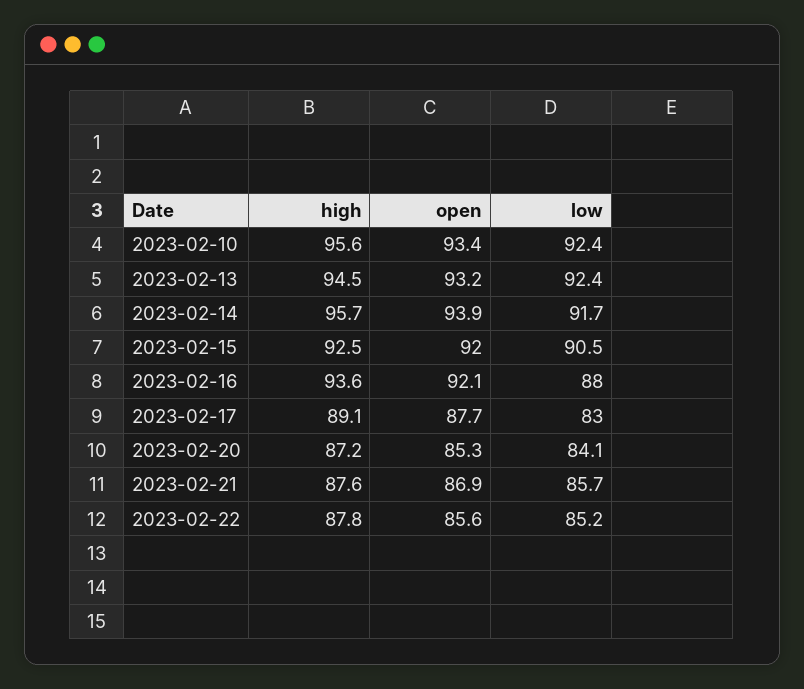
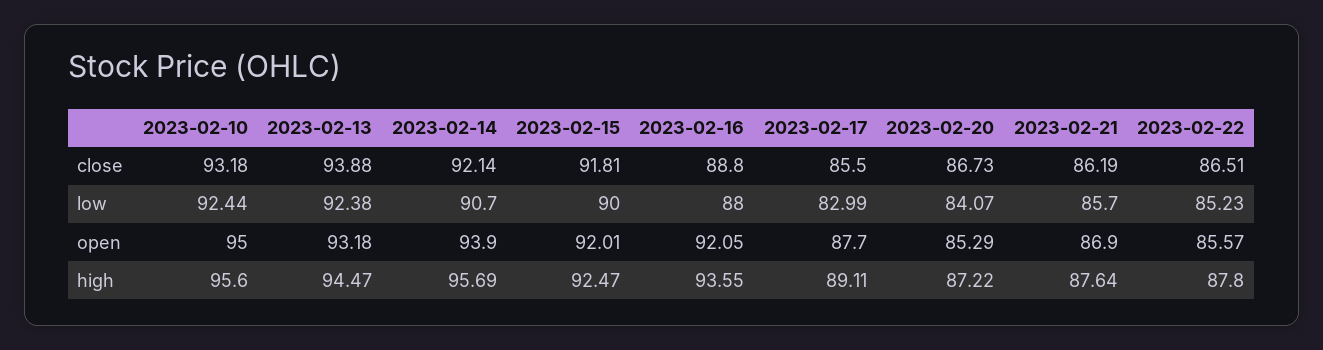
  {
    "high": {
      "2023-02-10": 95.6,
      "2023-02-13": 94.47,
      "2023-02-14": 95.69,
      "2023-02-15": 92.47,
      "2023-02-16": 93.55,
      "2023-02-17": 89.11,
      "2023-02-20": 87.22,
      "2023-02-21": 87.64,
      "2023-02-22": 87.8
    },
    "open": {
-     "2023-02-10": 93.4,
+     "2023-02-10": 95,
      "2023-02-13": 93.18,
      "2023-02-14": 93.9,
      "2023-02-15": 92.01,
      "2023-02-16": 92.05,
      "2023-02-17": 87.7,
      "2023-02-20": 85.29,
      "2023-02-21": 86.9,
      "2023-02-22": 85.57
    },
    "low": {
      "2023-02-10": 92.44,
      "2023-02-13": 92.38,
-     "2023-02-14": 91.7,
+     "2023-02-14": 90.7,
-     "2023-02-15": 90.5,
+     "2023-02-15": 90,
      "2023-02-16": 88,
      "2023-02-17": 82.99,
      "2023-02-20": 84.07,
      "2023-02-21": 85.7,
      "2023-02-22": 85.23
-   }
+   },
+   "close": {
+     "2023-02-10": 93.18,
+     "2023-02-13": 93.88,
+     "2023-02-14": 92.14,
+     "2023-02-15": 91.81,
+     "2023-02-16": 88.8,
+     "2023-02-17": 85.5,
+     "2023-02-20": 86.73,
+     "2023-02-21": 86.19,
+     "2023-02-22": 86.51
+   }
  }

